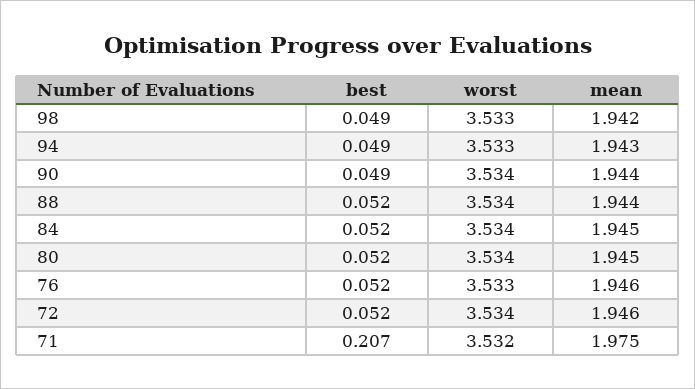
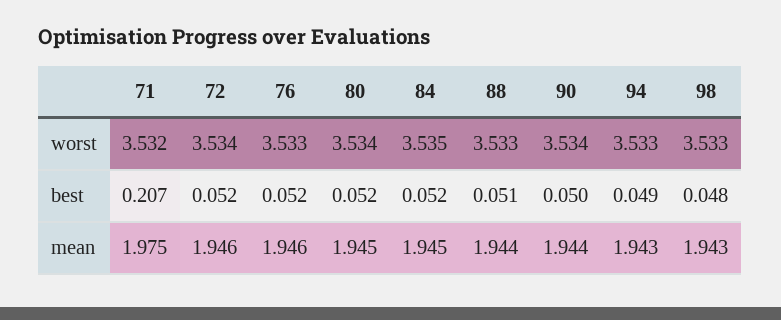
  {
    "best": {
-     "98": 0.049,
+     "98": 0.048,
      "94": 0.049,
-     "90": 0.049,
+     "90": 0.05,
-     "88": 0.052,
+     "88": 0.051,
      "84": 0.052,
      "80": 0.052,
      "76": 0.052,
      "72": 0.052,
      "71": 0.207
    },
    "worst": {
      "98": 3.533,
      "94": 3.533,
      "90": 3.534,
-     "88": 3.534,
+     "88": 3.533,
-     "84": 3.534,
+     "84": 3.535,
      "80": 3.534,
      "76": 3.533,
      "72": 3.534,
      "71": 3.532
    },
    "mean": {
-     "98": 1.942,
+     "98": 1.943,
      "94": 1.943,
      "90": 1.944,
      "88": 1.944,
      "84": 1.945,
      "80": 1.945,
      "76": 1.946,
      "72": 1.946,
      "71": 1.975
    }
  }

